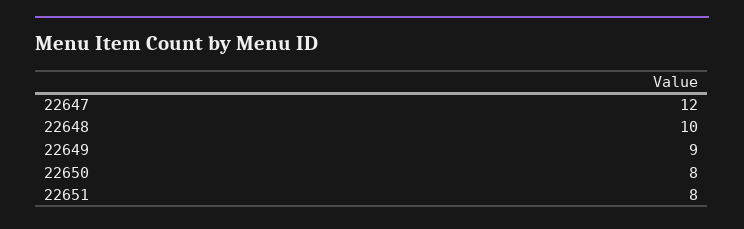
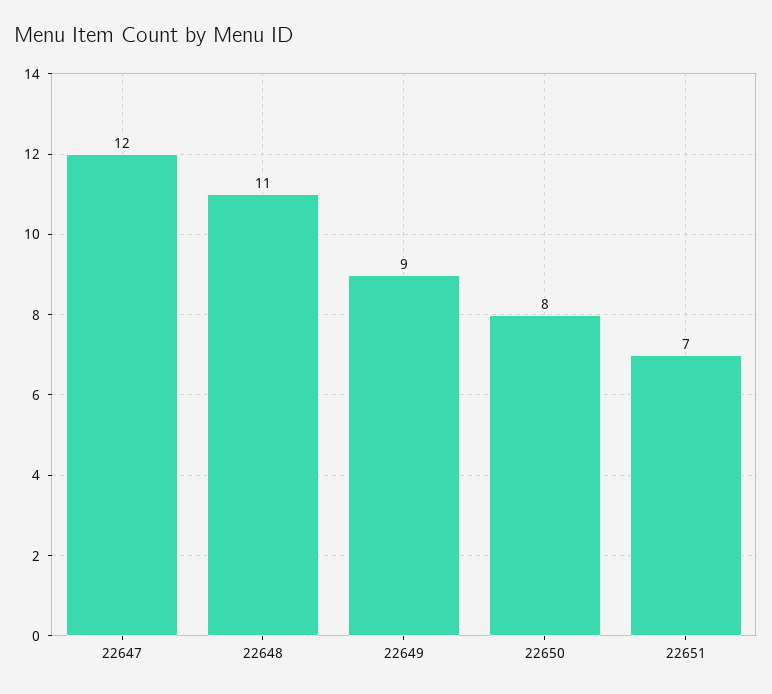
  {
    "22647": 12,
-   "22648": 10,
+   "22648": 11,
    "22649": 9,
    "22650": 8,
-   "22651": 8
+   "22651": 7
  }

